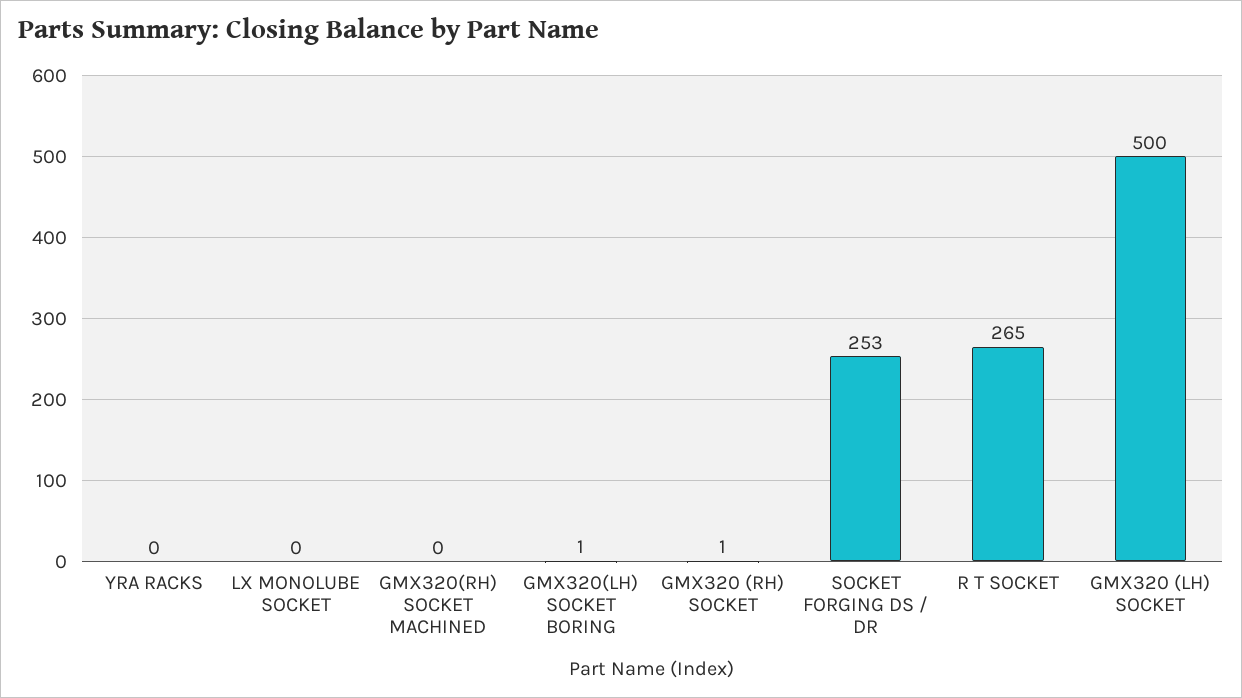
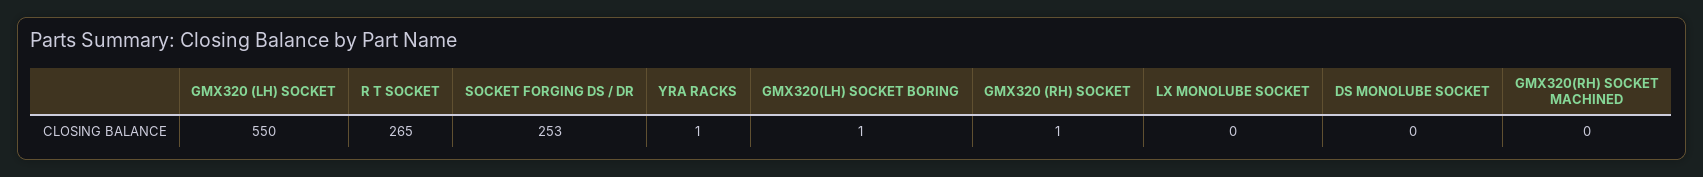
  {
-   "YRA RACKS": 0,
+   "YRA RACKS": 1,
    "LX MONOLUBE SOCKET": 0,
    "GMX320(RH) SOCKET MACHINED": 0,
    "GMX320(LH) SOCKET BORING": 1,
    "GMX320 (RH) SOCKET": 1,
    "SOCKET FORGING DS / DR": 253,
    "R T SOCKET": 265,
-   "GMX320 (LH) SOCKET": 500
+   "GMX320 (LH) SOCKET": 550,
+   "DS MONOLUBE SOCKET": 0
  }

